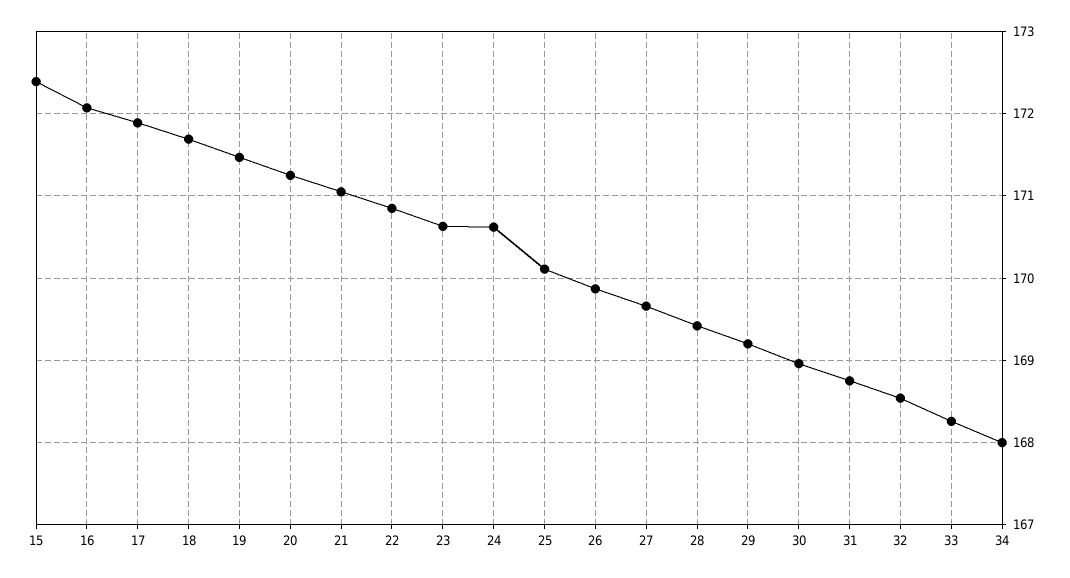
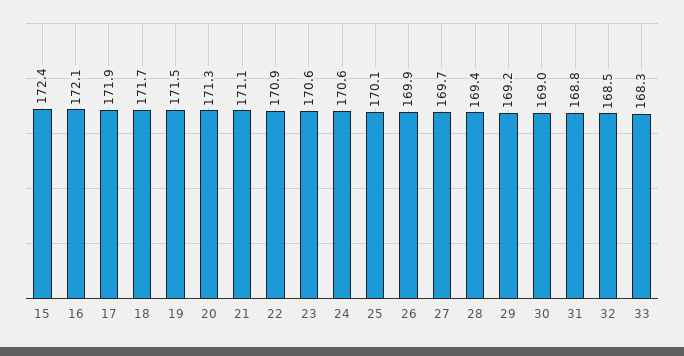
  {
    "15": 172.4,
    "16": 172.1,
    "17": 171.9,
    "18": 171.7,
    "19": 171.5,
    "20": 171.3,
    "21": 171.1,
    "22": 170.9,
    "23": 170.6,
    "24": 170.6,
    "25": 170.1,
    "26": 169.9,
    "27": 169.7,
    "28": 169.4,
    "29": 169.2,
    "30": 169,
    "31": 168.8,
    "32": 168.5,
-   "33": 168.3,
+   "33": 168.3
-   "34": 168
  }

